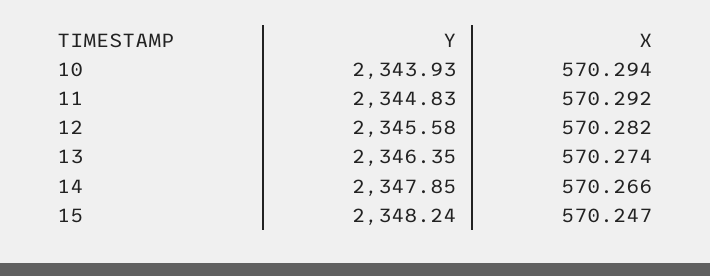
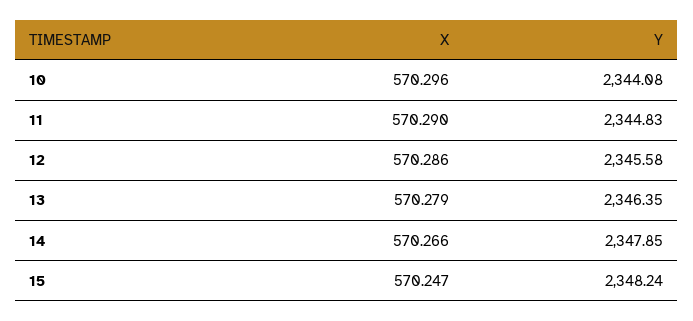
  {
    "Y": {
-     "10": 2343.93,
+     "10": 2344.08,
      "11": 2344.83,
      "12": 2345.58,
      "13": 2346.35,
      "14": 2347.85,
      "15": 2348.24
    },
    "X": {
-     "10": 570.294,
+     "10": 570.296,
-     "11": 570.292,
+     "11": 570.29,
-     "12": 570.282,
+     "12": 570.286,
-     "13": 570.274,
+     "13": 570.279,
      "14": 570.266,
      "15": 570.247
    }
  }

